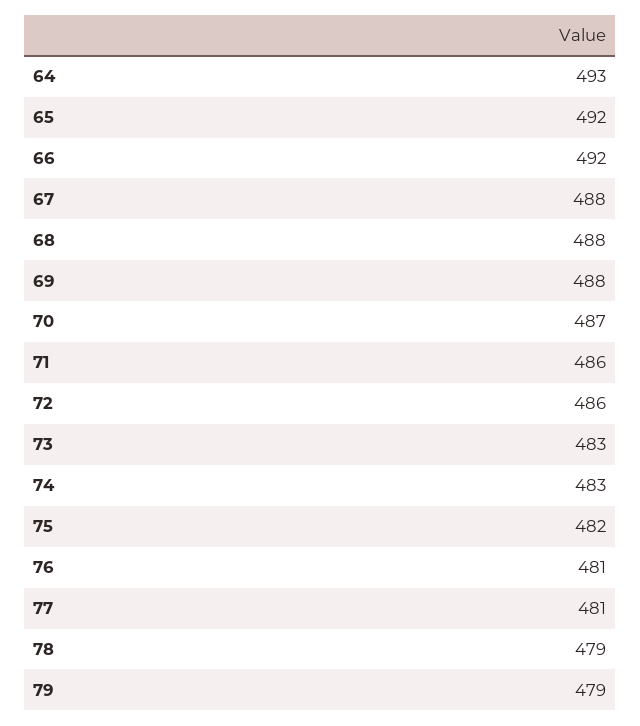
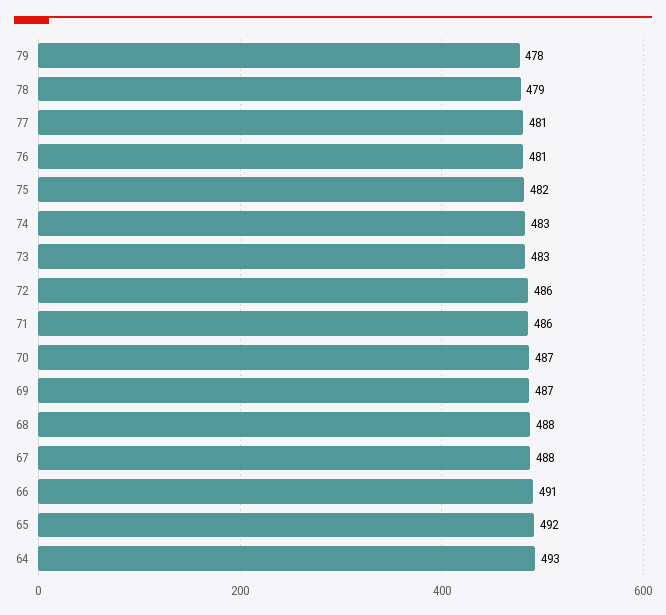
  {
    "64": 493,
    "65": 492,
-   "66": 492,
+   "66": 491,
    "67": 488,
    "68": 488,
-   "69": 488,
+   "69": 487,
    "70": 487,
    "71": 486,
    "72": 486,
    "73": 483,
    "74": 483,
    "75": 482,
    "76": 481,
    "77": 481,
    "78": 479,
-   "79": 479
+   "79": 478
  }

